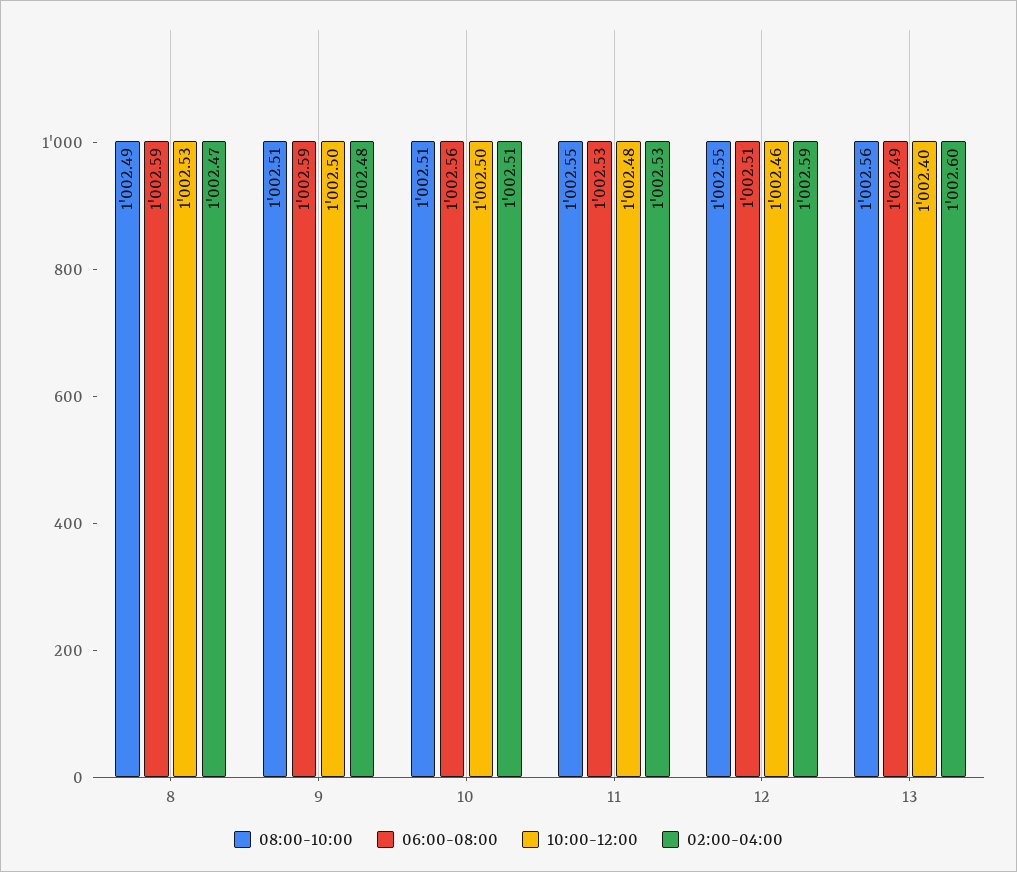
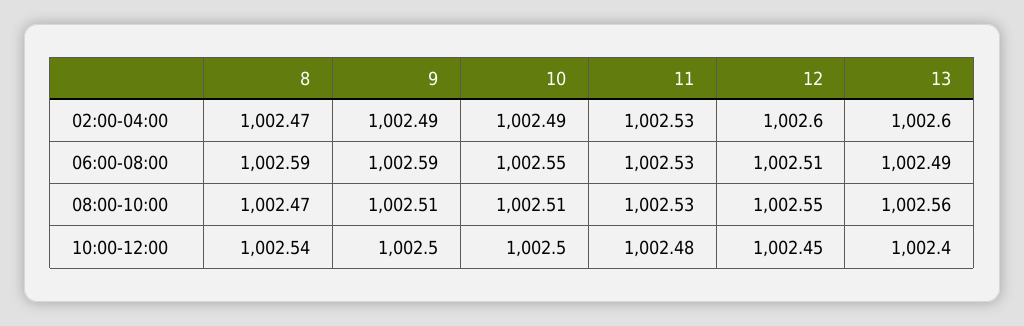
  {
    "08:00-10:00": {
-     "8": 1002.49,
+     "8": 1002.47,
      "9": 1002.51,
      "10": 1002.51,
-     "11": 1002.55,
+     "11": 1002.53,
      "12": 1002.55,
      "13": 1002.56
    },
    "06:00-08:00": {
      "8": 1002.59,
      "9": 1002.59,
-     "10": 1002.56,
+     "10": 1002.55,
      "11": 1002.53,
      "12": 1002.51,
      "13": 1002.49
    },
    "10:00-12:00": {
-     "8": 1002.53,
+     "8": 1002.54,
      "9": 1002.5,
      "10": 1002.5,
      "11": 1002.48,
-     "12": 1002.46,
+     "12": 1002.45,
      "13": 1002.4
    },
    "02:00-04:00": {
      "8": 1002.47,
-     "9": 1002.48,
+     "9": 1002.49,
-     "10": 1002.51,
+     "10": 1002.49,
      "11": 1002.53,
-     "12": 1002.59,
+     "12": 1002.6,
      "13": 1002.6
    }
  }

